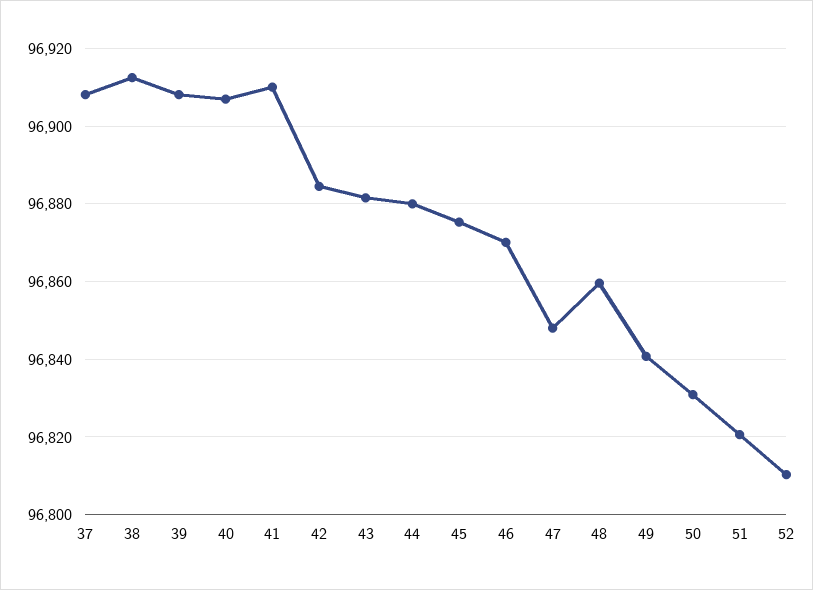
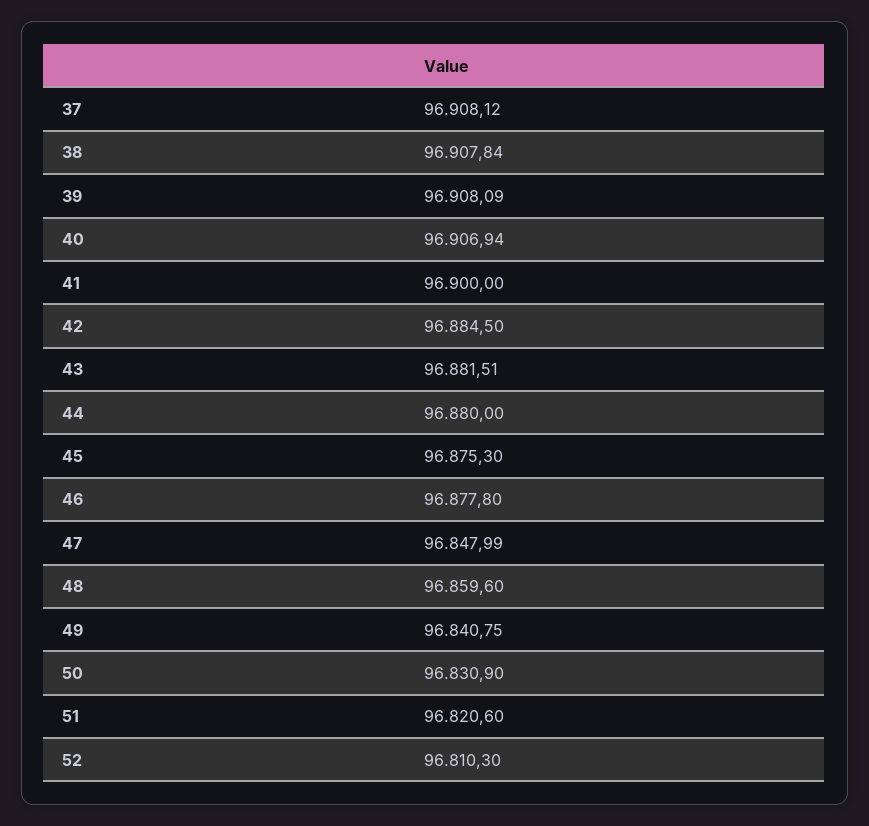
  {
    "37": 96908.12,
-   "38": 96912,
+   "38": 96907.84,
    "39": 96908.09,
    "40": 96906.94,
-   "41": 96910,
+   "41": 96900,
    "42": 96884.5,
    "43": 96881.51,
    "44": 96880,
    "45": 96875.3,
-   "46": 96870,
+   "46": 96877.8,
    "47": 96847.99,
    "48": 96859.6,
    "49": 96840.75,
    "50": 96830.9,
    "51": 96820.6,
    "52": 96810.3
  }

